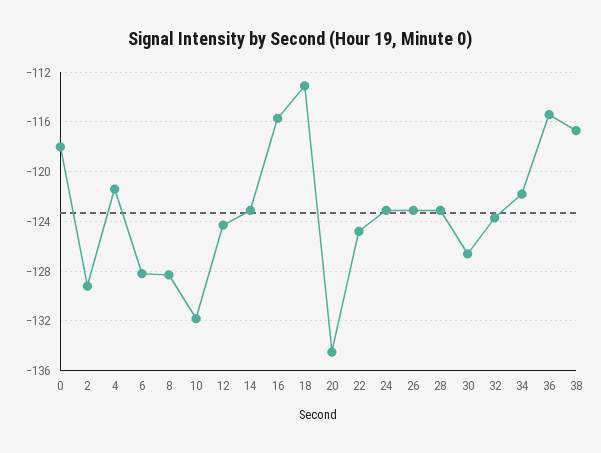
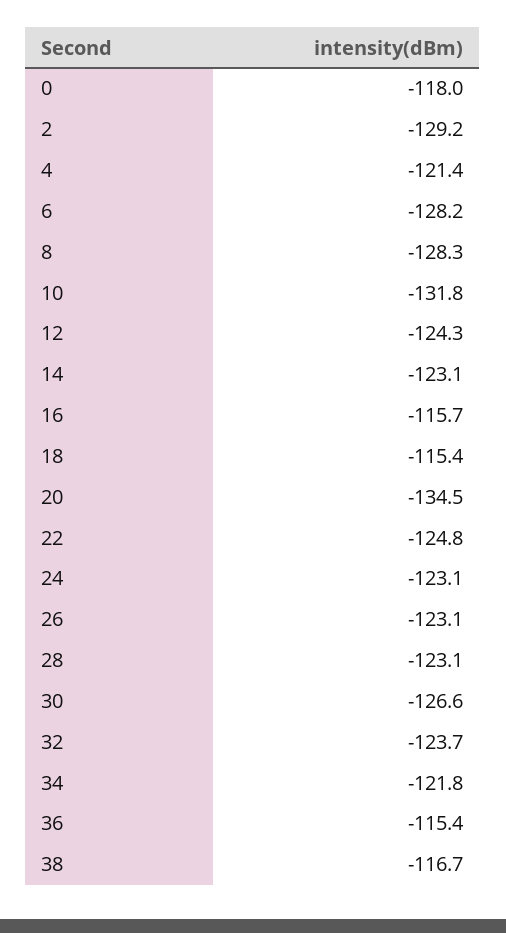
  {
    "0": -118,
    "2": -129.2,
    "4": -121.4,
    "6": -128.2,
    "8": -128.3,
    "10": -131.8,
    "12": -124.3,
    "14": -123.1,
    "16": -115.7,
-   "18": -113,
+   "18": -115.4,
    "20": -134.5,
    "22": -124.8,
    "24": -123.1,
    "26": -123.1,
    "28": -123.1,
    "30": -126.6,
    "32": -123.7,
    "34": -121.8,
    "36": -115.4,
    "38": -116.7
  }

